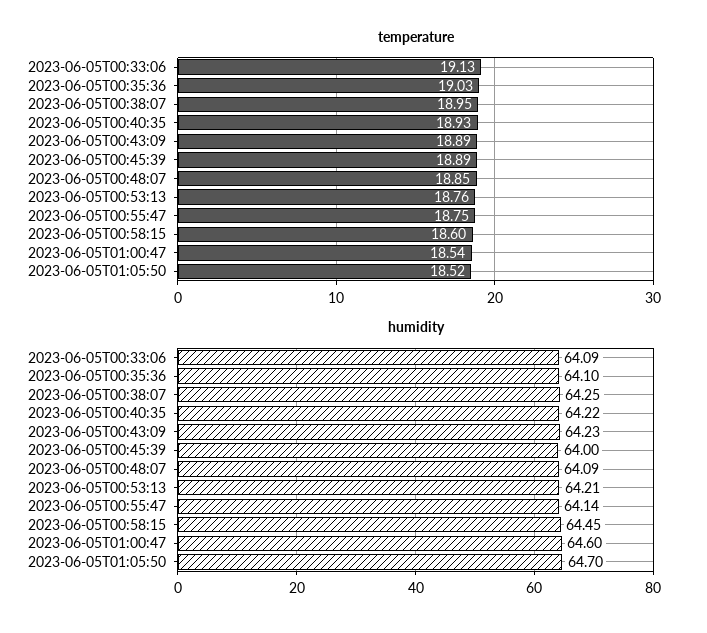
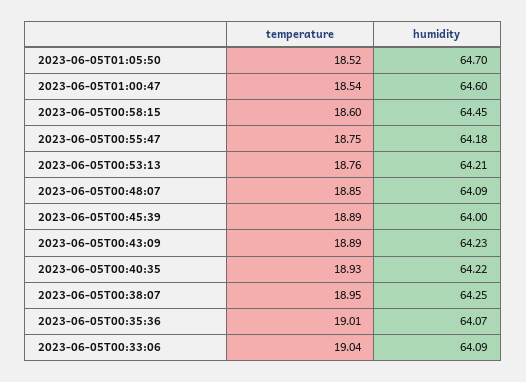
  {
    "temperature": {
-     "2023-06-05T00:33:06": 19.13,
+     "2023-06-05T00:33:06": 19.04,
-     "2023-06-05T00:35:36": 19.03,
+     "2023-06-05T00:35:36": 19.01,
      "2023-06-05T00:38:07": 18.95,
      "2023-06-05T00:40:35": 18.93,
      "2023-06-05T00:43:09": 18.89,
      "2023-06-05T00:45:39": 18.89,
      "2023-06-05T00:48:07": 18.85,
      "2023-06-05T00:53:13": 18.76,
      "2023-06-05T00:55:47": 18.75,
      "2023-06-05T00:58:15": 18.6,
      "2023-06-05T01:00:47": 18.54,
      "2023-06-05T01:05:50": 18.52
    },
    "humidity": {
      "2023-06-05T00:33:06": 64.09,
-     "2023-06-05T00:35:36": 64.1,
+     "2023-06-05T00:35:36": 64.07,
      "2023-06-05T00:38:07": 64.25,
      "2023-06-05T00:40:35": 64.22,
      "2023-06-05T00:43:09": 64.23,
      "2023-06-05T00:45:39": 64,
      "2023-06-05T00:48:07": 64.09,
      "2023-06-05T00:53:13": 64.21,
-     "2023-06-05T00:55:47": 64.14,
+     "2023-06-05T00:55:47": 64.18,
      "2023-06-05T00:58:15": 64.45,
      "2023-06-05T01:00:47": 64.6,
      "2023-06-05T01:05:50": 64.7
    }
  }

